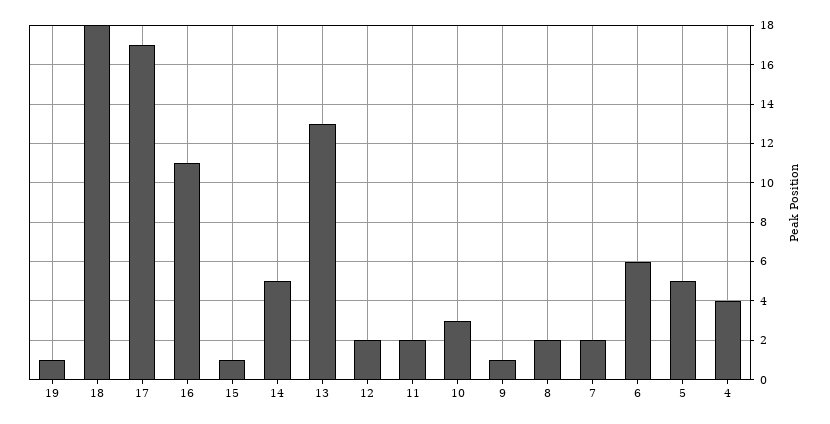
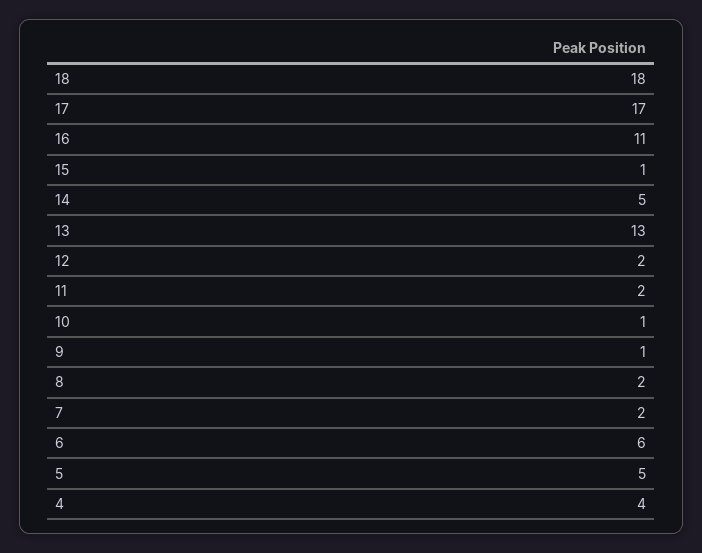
  {
-   "19": 1,
    "18": 18,
    "17": 17,
    "16": 11,
    "15": 1,
    "14": 5,
    "13": 13,
    "12": 2,
    "11": 2,
-   "10": 3,
+   "10": 1,
    "9": 1,
    "8": 2,
    "7": 2,
    "6": 6,
    "5": 5,
    "4": 4
  }

